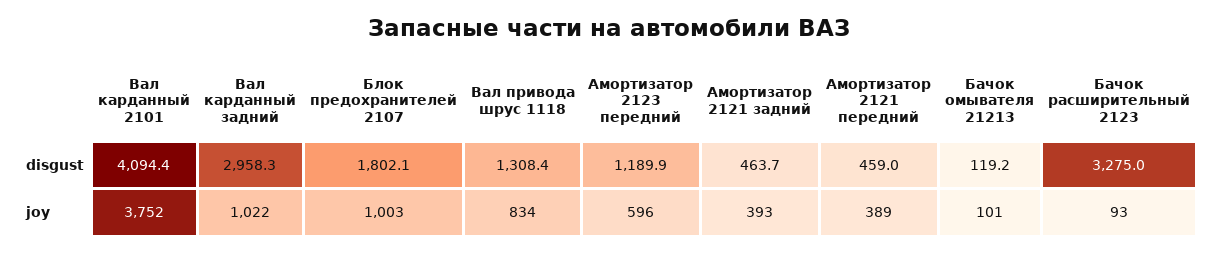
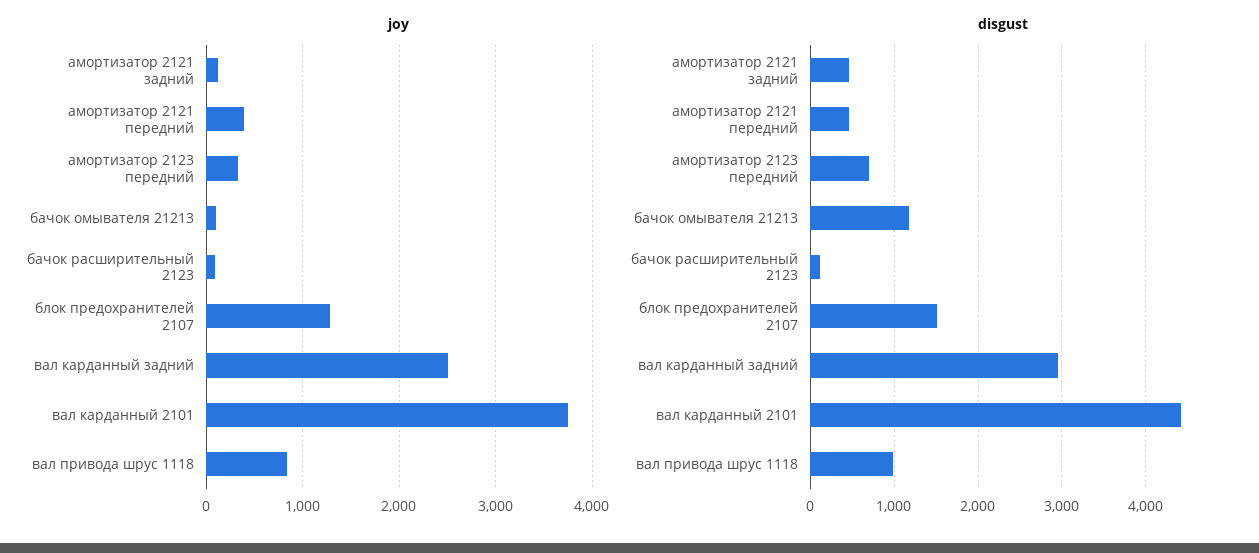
  {
    "disgust": {
-     "Вал карданный 2101": 4094.4,
+     "Вал карданный 2101": 4400,
      "Вал карданный задний": 2958.3,
-     "Блок предохранителей 2107": 1802.1,
+     "Блок предохранителей 2107": 1500,
-     "Вал привода шрус 1118": 1308.4,
+     "Вал привода шрус 1118": 1000,
-     "Амортизатор 2123 передний": 1189.9,
+     "Амортизатор 2123 передний": 700,
      "Амортизатор 2121 задний": 463.7,
      "Амортизатор 2121 передний": 459,
-     "Бачок омывателя 21213": 119.2,
+     "Бачок омывателя 21213": 1200,
-     "Бачок расширительный 2123": 3275
+     "Бачок расширительный 2123": 100
    },
    "joy": {
      "Вал карданный 2101": 3752,
-     "Вал карданный задний": 1022,
+     "Вал карданный задний": 2500,
-     "Блок предохранителей 2107": 1003,
+     "Блок предохранителей 2107": 1300,
      "Вал привода шрус 1118": 834,
-     "Амортизатор 2123 передний": 596,
+     "Амортизатор 2123 передний": 300,
-     "Амортизатор 2121 задний": 393,
+     "Амортизатор 2121 задний": 100,
      "Амортизатор 2121 передний": 389,
      "Бачок омывателя 21213": 101,
      "Бачок расширительный 2123": 93
    }
  }

